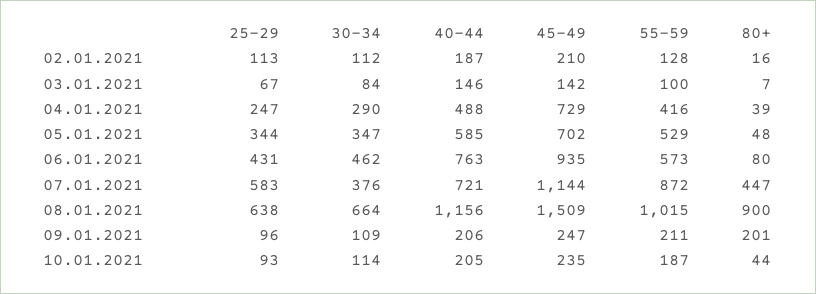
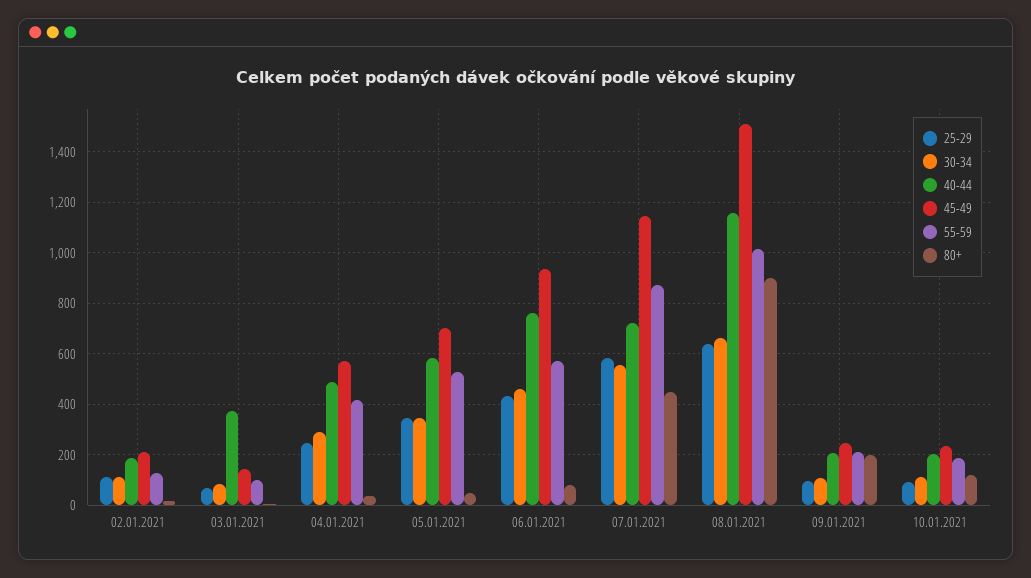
  {
    "25-29": {
      "02.01.2021": 113,
      "03.01.2021": 67,
      "04.01.2021": 247,
      "05.01.2021": 344,
      "06.01.2021": 431,
      "07.01.2021": 583,
      "08.01.2021": 638,
      "09.01.2021": 96,
      "10.01.2021": 93
    },
    "30-34": {
      "02.01.2021": 112,
      "03.01.2021": 84,
      "04.01.2021": 290,
      "05.01.2021": 347,
      "06.01.2021": 462,
-     "07.01.2021": 376,
+     "07.01.2021": 550,
      "08.01.2021": 664,
      "09.01.2021": 109,
      "10.01.2021": 114
    },
    "40-44": {
      "02.01.2021": 187,
-     "03.01.2021": 146,
+     "03.01.2021": 375,
      "04.01.2021": 488,
      "05.01.2021": 585,
      "06.01.2021": 763,
      "07.01.2021": 721,
      "08.01.2021": 1156,
      "09.01.2021": 206,
      "10.01.2021": 205
    },
    "45-49": {
      "02.01.2021": 210,
      "03.01.2021": 142,
-     "04.01.2021": 729,
+     "04.01.2021": 575,
      "05.01.2021": 702,
      "06.01.2021": 935,
      "07.01.2021": 1144,
      "08.01.2021": 1509,
      "09.01.2021": 247,
      "10.01.2021": 235
    },
    "55-59": {
      "02.01.2021": 128,
      "03.01.2021": 100,
      "04.01.2021": 416,
      "05.01.2021": 529,
      "06.01.2021": 573,
      "07.01.2021": 872,
      "08.01.2021": 1015,
      "09.01.2021": 211,
      "10.01.2021": 187
    },
    "80+": {
      "02.01.2021": 16,
      "03.01.2021": 7,
      "04.01.2021": 39,
      "05.01.2021": 48,
      "06.01.2021": 80,
      "07.01.2021": 447,
      "08.01.2021": 900,
      "09.01.2021": 201,
-     "10.01.2021": 44
+     "10.01.2021": 125
    }
  }

